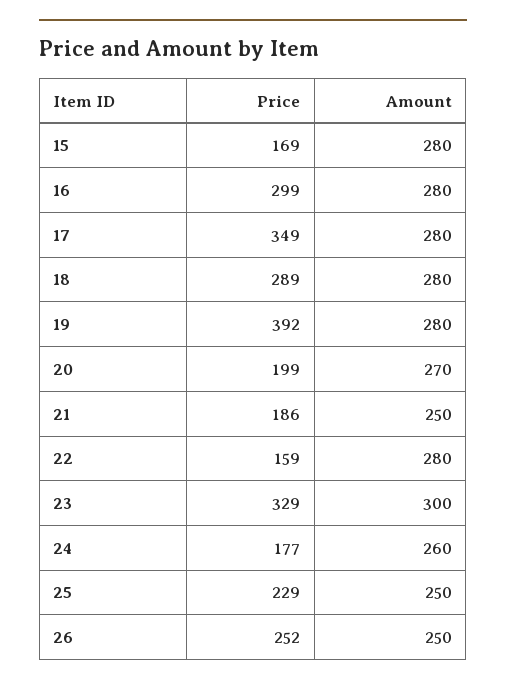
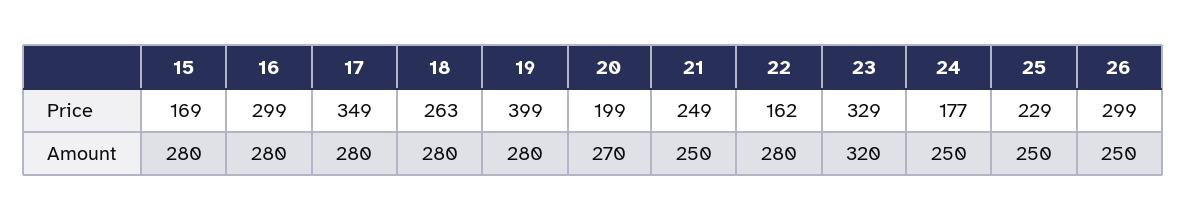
  {
    "Price": {
      "15": 169,
      "16": 299,
      "17": 349,
-     "18": 289,
+     "18": 263,
-     "19": 392,
+     "19": 399,
      "20": 199,
-     "21": 186,
+     "21": 249,
-     "22": 159,
+     "22": 162,
      "23": 329,
      "24": 177,
      "25": 229,
-     "26": 252
+     "26": 299
    },
    "Amount": {
      "15": 280,
      "16": 280,
      "17": 280,
      "18": 280,
      "19": 280,
      "20": 270,
      "21": 250,
      "22": 280,
-     "23": 300,
+     "23": 320,
-     "24": 260,
+     "24": 250,
      "25": 250,
      "26": 250
    }
  }

